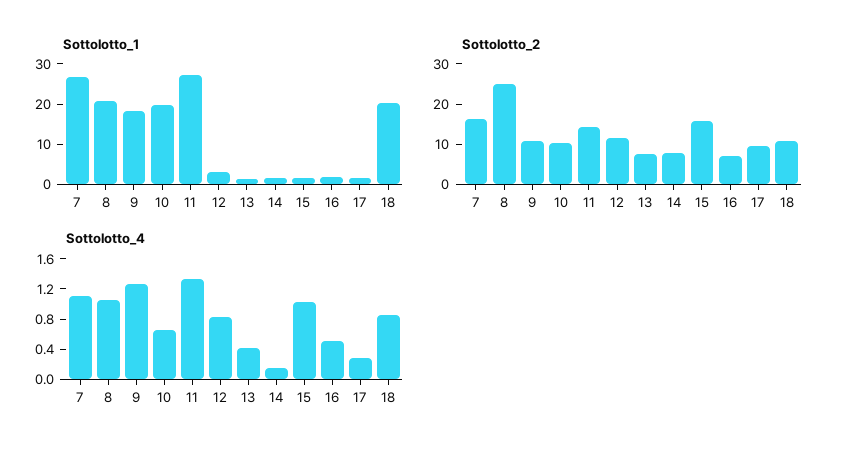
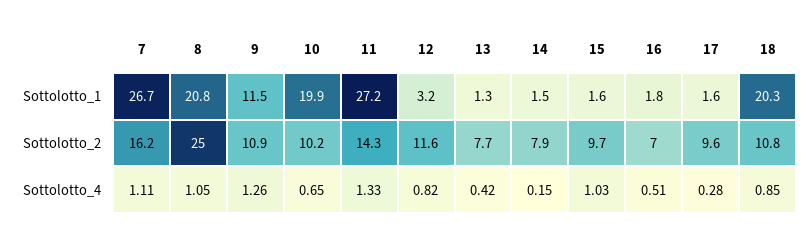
  {
    "Sottolotto_1": {
      "7": 26.7,
      "8": 20.8,
-     "9": 18,
+     "9": 11.5,
      "10": 19.9,
      "11": 27.2,
      "12": 3.2,
      "13": 1.3,
      "14": 1.5,
      "15": 1.6,
      "16": 1.8,
      "17": 1.6,
      "18": 20.3
    },
    "Sottolotto_2": {
      "7": 16.2,
      "8": 25,
      "9": 10.9,
      "10": 10.2,
      "11": 14.3,
      "12": 11.6,
      "13": 7.7,
      "14": 7.9,
-     "15": 16,
+     "15": 9.7,
      "16": 7,
      "17": 9.6,
      "18": 10.8
    },
    "Sottolotto_4": {
      "7": 1.11,
      "8": 1.05,
      "9": 1.26,
      "10": 0.65,
      "11": 1.33,
      "12": 0.82,
      "13": 0.42,
      "14": 0.15,
      "15": 1.03,
      "16": 0.51,
      "17": 0.28,
      "18": 0.85
    }
  }

